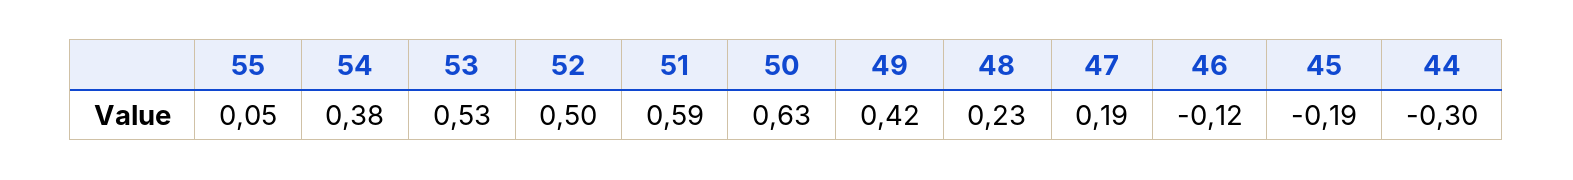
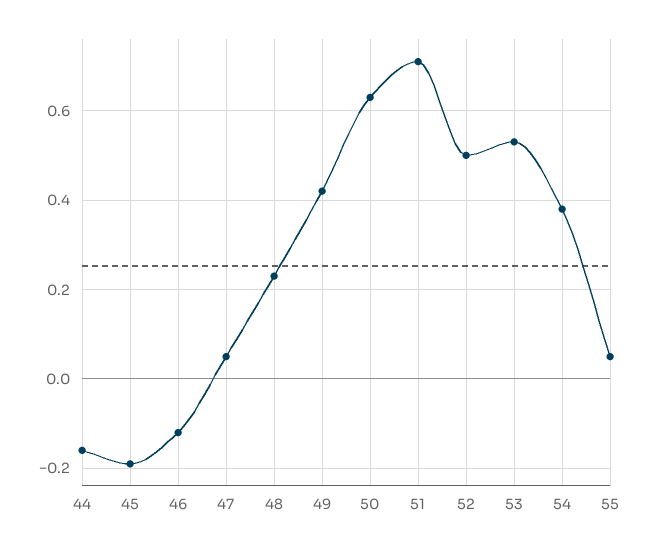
  {
    "55": 0.05,
    "54": 0.38,
    "53": 0.53,
    "52": 0.5,
-   "51": 0.59,
+   "51": 0.7,
    "50": 0.63,
    "49": 0.42,
    "48": 0.23,
-   "47": 0.19,
+   "47": 0.05,
    "46": -0.12,
    "45": -0.19,
-   "44": -0.3
+   "44": -0.15
  }

